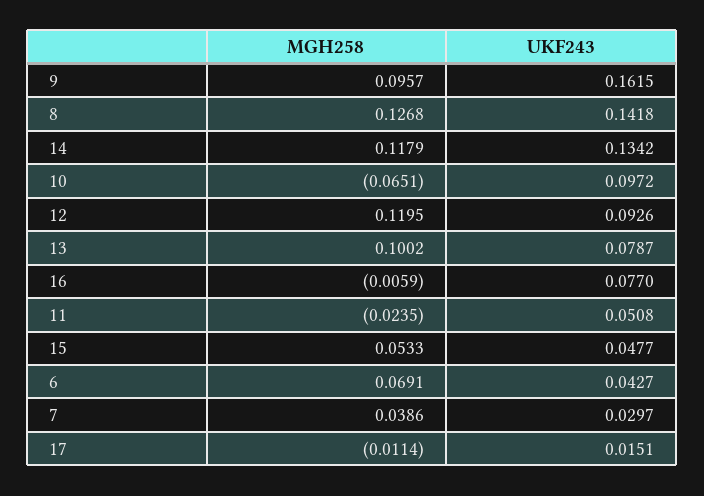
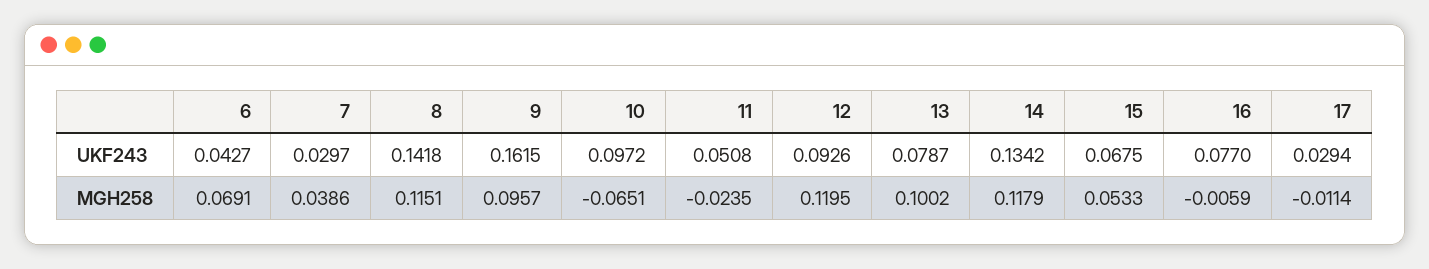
  {
    "MGH258": {
      "9": 0.0957,
-     "8": 0.1268,
+     "8": 0.1151,
      "14": 0.1179,
      "10": -0.0651,
      "12": 0.1195,
      "13": 0.1002,
      "16": -0.0059,
      "11": -0.0235,
      "15": 0.0533,
      "6": 0.0691,
      "7": 0.0386,
      "17": -0.0114
    },
    "UKF243": {
      "9": 0.1615,
      "8": 0.1418,
      "14": 0.1342,
      "10": 0.0972,
      "12": 0.0926,
      "13": 0.0787,
      "16": 0.077,
      "11": 0.0508,
-     "15": 0.0477,
+     "15": 0.0675,
      "6": 0.0427,
      "7": 0.0297,
-     "17": 0.0151
+     "17": 0.0294
    }
  }

